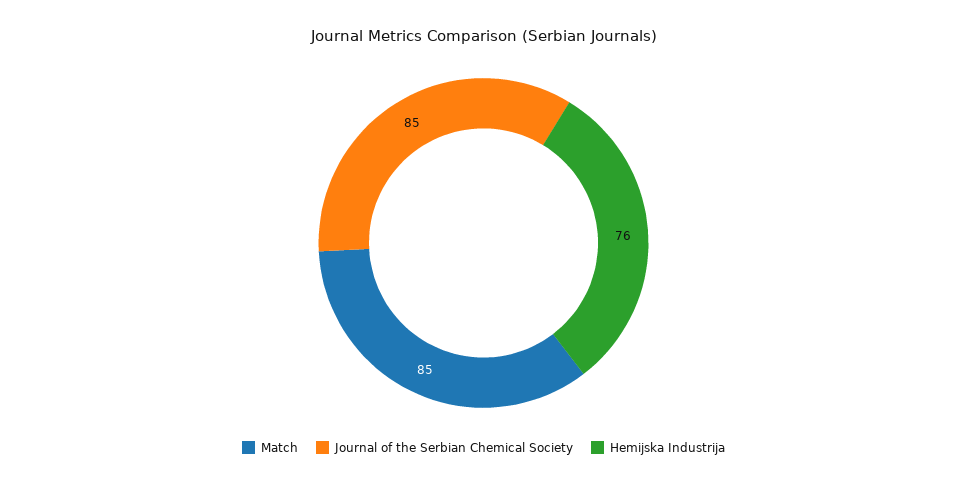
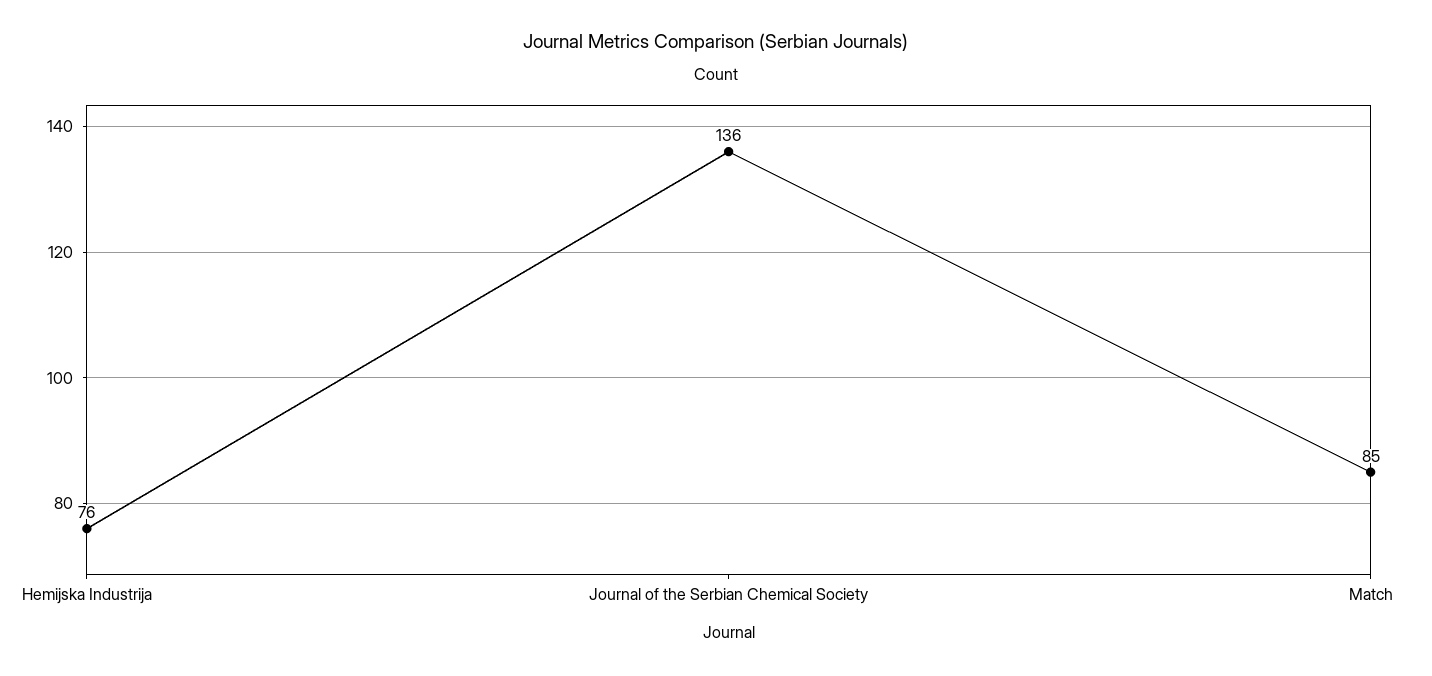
  {
    "Match": 85,
-   "Journal of the Serbian Chemical Society": 85,
+   "Journal of the Serbian Chemical Society": 136,
    "Hemijska Industrija": 76
  }

